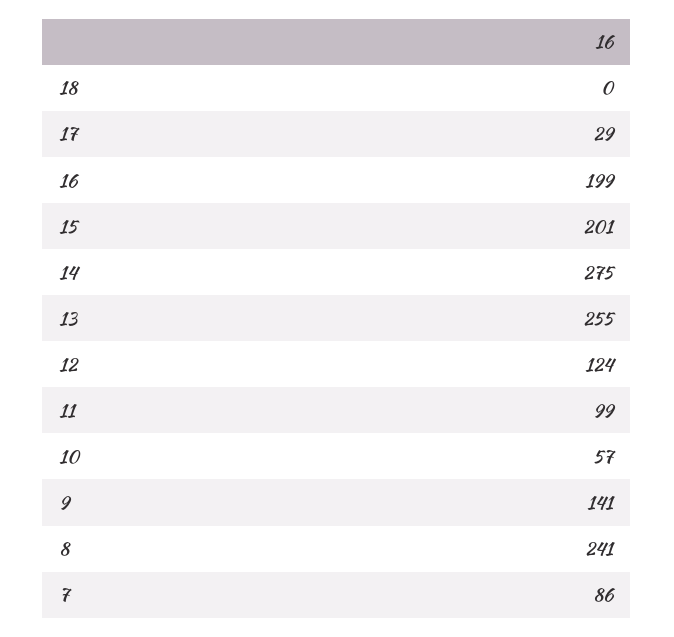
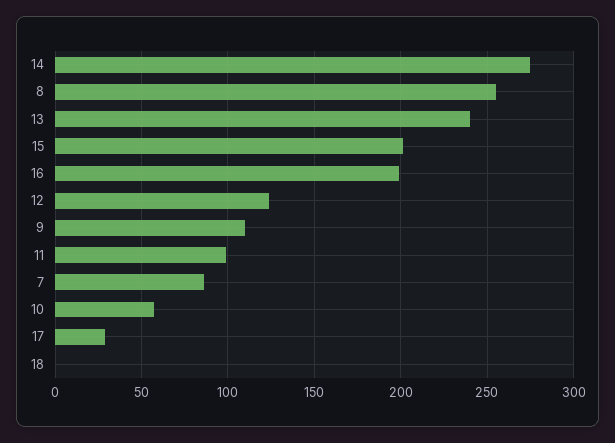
  {
    "18": 0,
    "17": 29,
    "16": 199,
    "15": 201,
    "14": 275,
-   "13": 255,
+   "13": 240,
    "12": 124,
    "11": 99,
    "10": 57,
-   "9": 141,
+   "9": 110,
-   "8": 241,
+   "8": 255,
    "7": 86
  }

